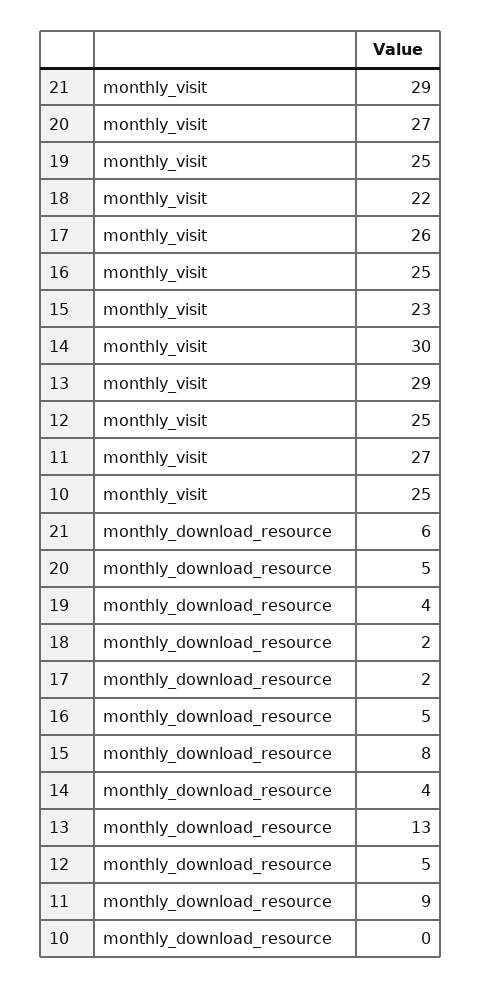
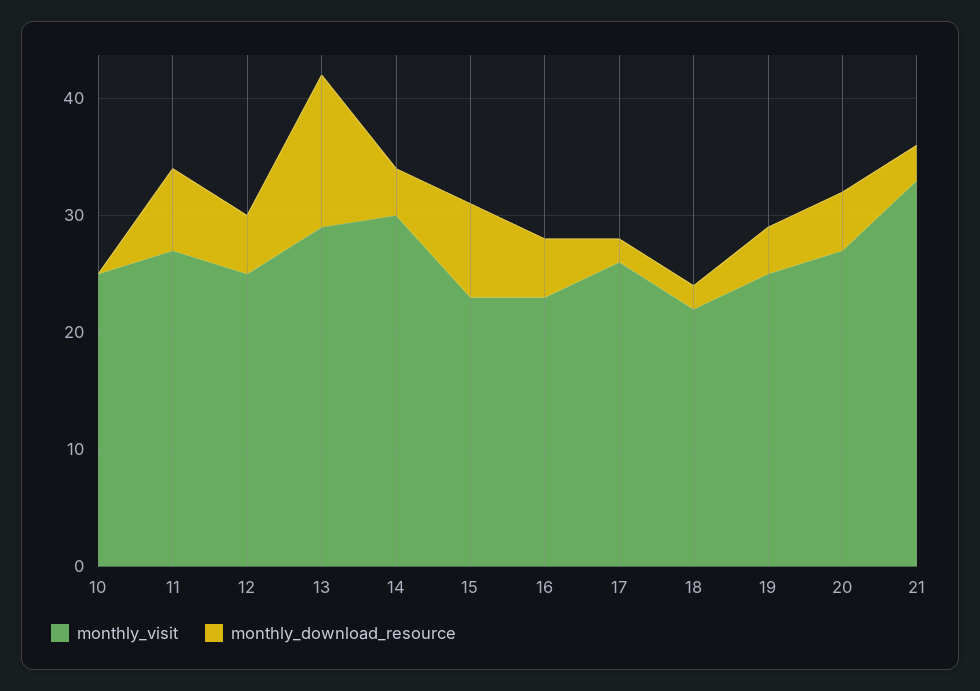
  {
    "monthly_visit": {
-     "21": 29,
+     "21": 33,
      "20": 27,
      "19": 25,
      "18": 22,
      "17": 26,
-     "16": 25,
+     "16": 23,
      "15": 23,
      "14": 30,
      "13": 29,
      "12": 25,
      "11": 27,
      "10": 25
    },
    "monthly_download_resource": {
-     "21": 6,
+     "21": 3,
      "20": 5,
      "19": 4,
      "18": 2,
      "17": 2,
      "16": 5,
      "15": 8,
      "14": 4,
      "13": 13,
      "12": 5,
-     "11": 9,
+     "11": 7,
      "10": 0
    }
  }

